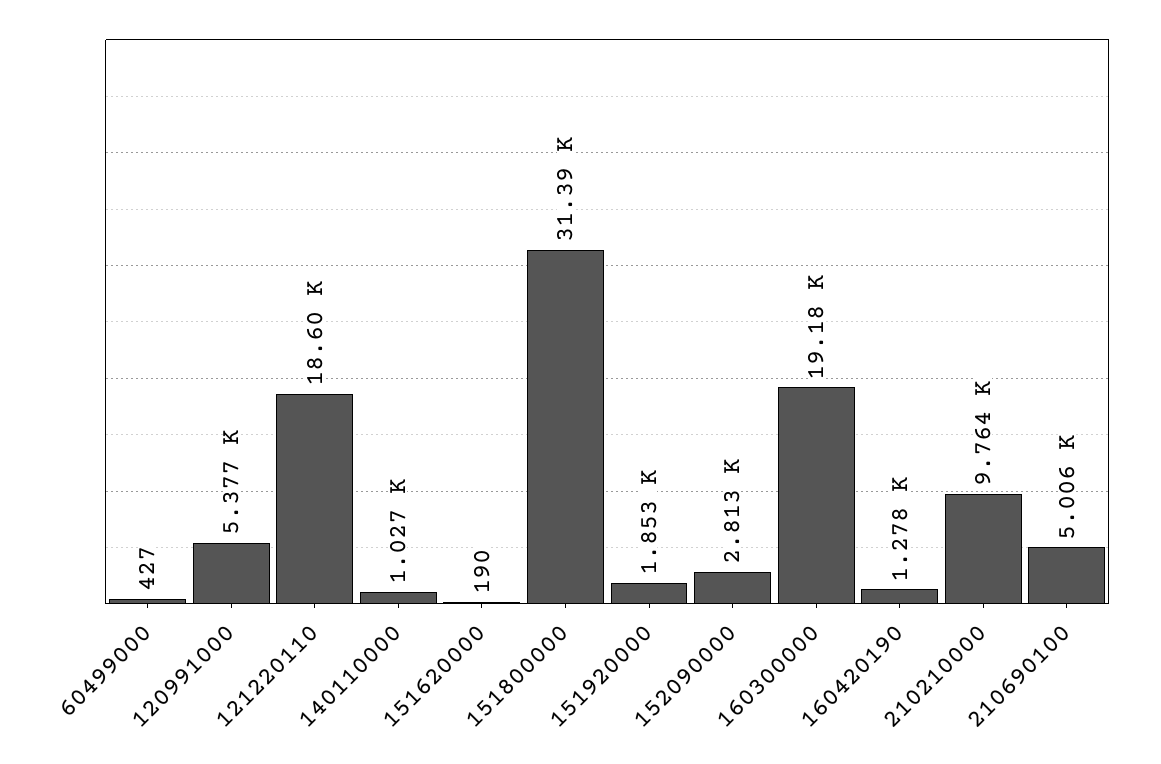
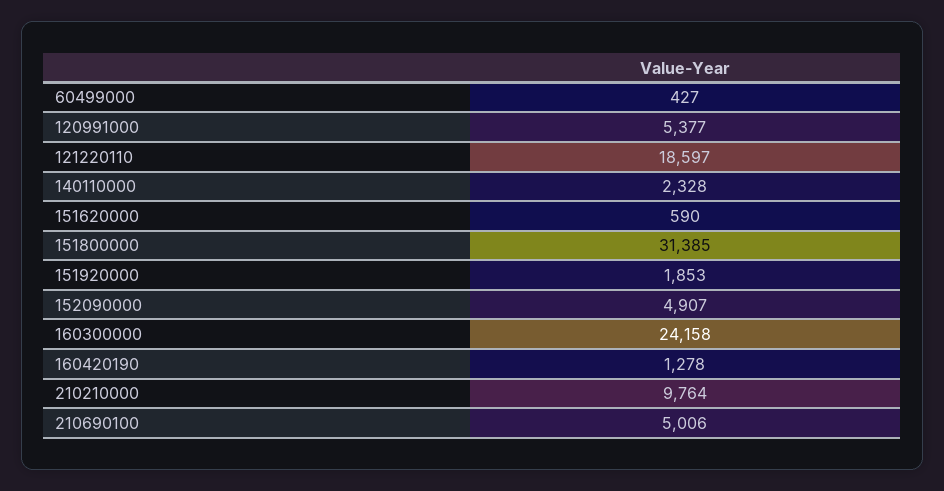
  {
    "60499000": 427,
    "120991000": 5377,
    "121220110": 18597,
-   "140110000": 1027,
+   "140110000": 2328,
-   "151620000": 190,
+   "151620000": 590,
    "151800000": 31385,
    "151920000": 1853,
-   "152090000": 2813,
+   "152090000": 4907,
-   "160300000": 19180,
+   "160300000": 24158,
    "160420190": 1278,
    "210210000": 9764,
    "210690100": 5006
  }

